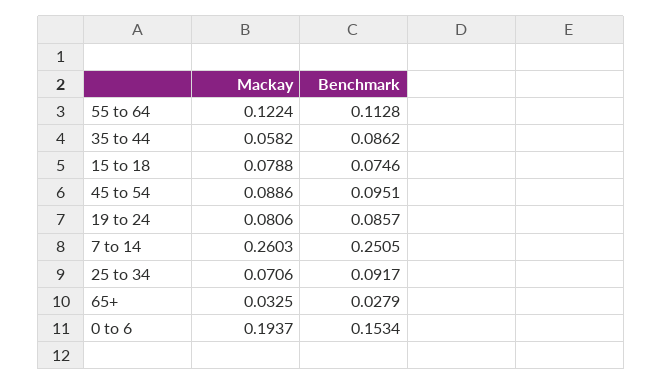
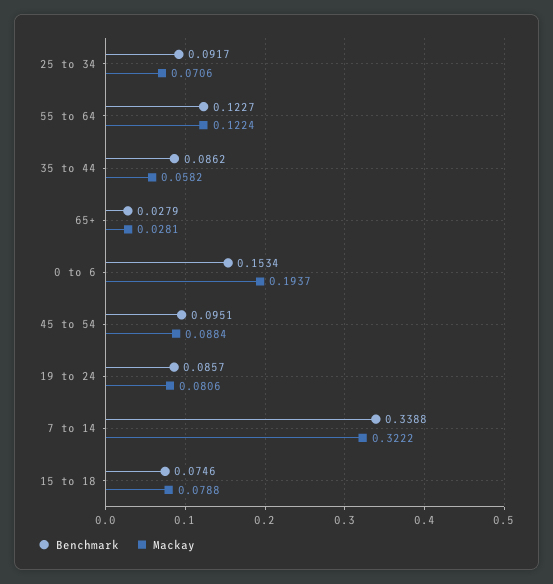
  {
    "Mackay": {
      "55 to 64": 0.1224,
      "35 to 44": 0.0582,
      "15 to 18": 0.0788,
-     "45 to 54": 0.0886,
+     "45 to 54": 0.0884,
      "19 to 24": 0.0806,
-     "7 to 14": 0.2603,
+     "7 to 14": 0.3222,
      "25 to 34": 0.0706,
-     "65+": 0.0325,
+     "65+": 0.0281,
      "0 to 6": 0.1937
    },
    "Benchmark": {
-     "55 to 64": 0.1128,
+     "55 to 64": 0.1227,
      "35 to 44": 0.0862,
      "15 to 18": 0.0746,
      "45 to 54": 0.0951,
      "19 to 24": 0.0857,
-     "7 to 14": 0.2505,
+     "7 to 14": 0.3388,
      "25 to 34": 0.0917,
      "65+": 0.0279,
      "0 to 6": 0.1534
    }
  }

